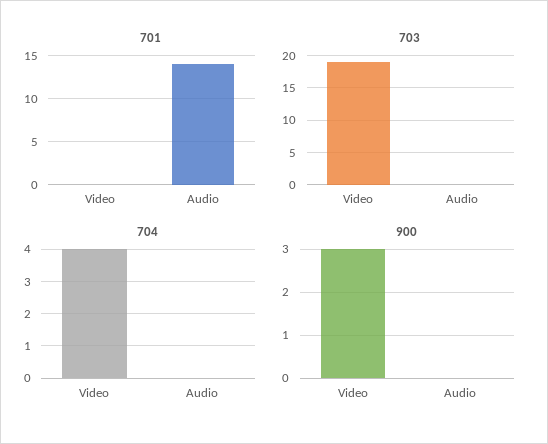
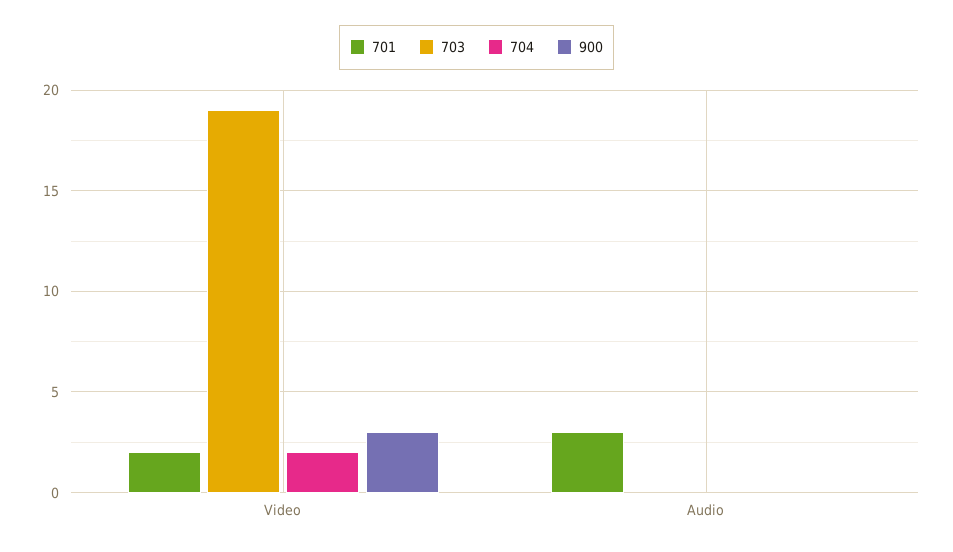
  {
    "701": {
-     "Video": 0,
+     "Video": 2,
-     "Audio": 14
+     "Audio": 3
    },
    "703": {
      "Video": 19,
      "Audio": 0
    },
    "704": {
-     "Video": 4,
+     "Video": 2,
      "Audio": 0
    },
    "900": {
      "Video": 3,
      "Audio": 0
    }
  }

